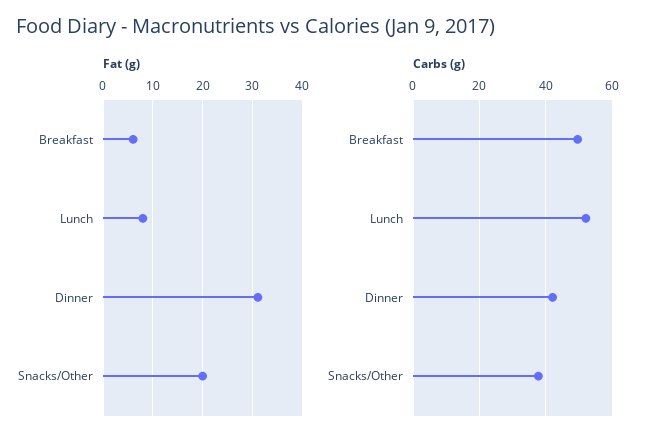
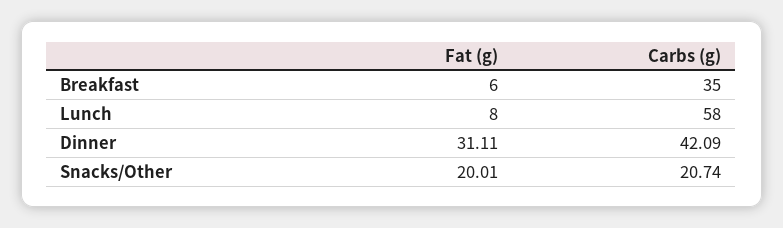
  {
    "Fat (g)": {
      "Breakfast": 6,
      "Lunch": 8,
      "Dinner": 31.11,
      "Snacks/Other": 20.01
    },
    "Carbs (g)": {
-     "Breakfast": 50,
+     "Breakfast": 35,
-     "Lunch": 52,
+     "Lunch": 58,
      "Dinner": 42.09,
-     "Snacks/Other": 38
+     "Snacks/Other": 20.74
    }
  }

